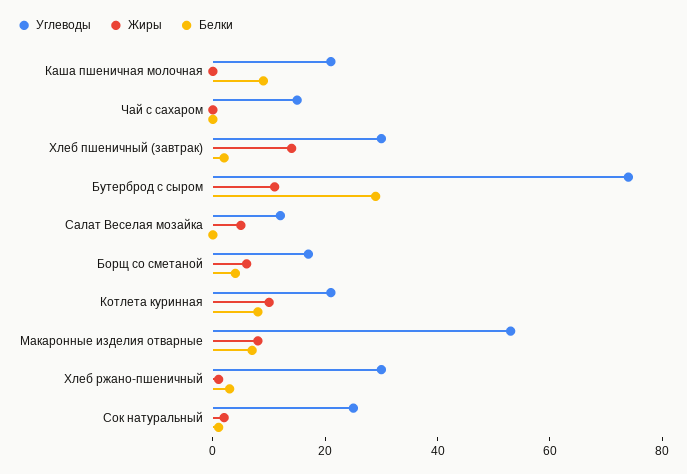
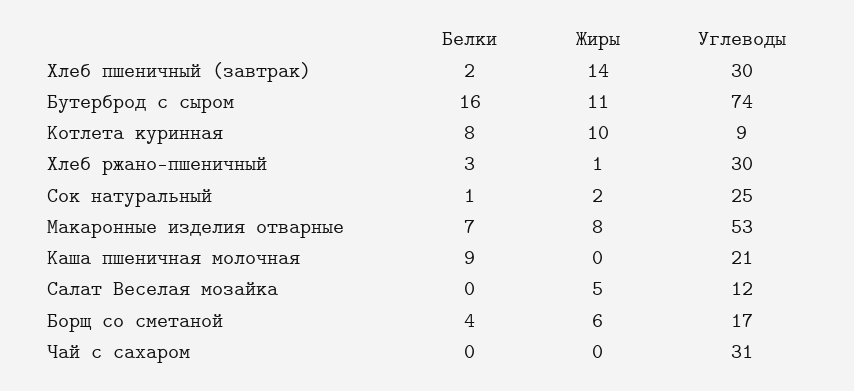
  {
    "Углеводы": {
      "Каша пшеничная молочная": 21,
-     "Чай с сахаром": 15,
+     "Чай с сахаром": 31,
      "Хлеб пшеничный (завтрак)": 30,
      "Бутерброд с сыром": 74,
      "Салат Веселая мозайка": 12,
      "Борщ со сметаной": 17,
-     "Котлета куринная": 20,
+     "Котлета куринная": 9,
      "Макаронные изделия отварные": 53,
      "Хлеб ржано-пшеничный": 30,
      "Сок натуральный": 25
    },
    "Жиры": {
      "Каша пшеничная молочная": 0,
      "Чай с сахаром": 0,
      "Хлеб пшеничный (завтрак)": 14,
      "Бутерброд с сыром": 11,
      "Салат Веселая мозайка": 5,
      "Борщ со сметаной": 6,
      "Котлета куринная": 10,
      "Макаронные изделия отварные": 8,
      "Хлеб ржано-пшеничный": 1,
      "Сок натуральный": 2
    },
    "Белки": {
      "Каша пшеничная молочная": 9,
      "Чай с сахаром": 0,
      "Хлеб пшеничный (завтрак)": 2,
-     "Бутерброд с сыром": 30,
+     "Бутерброд с сыром": 16,
      "Салат Веселая мозайка": 0,
      "Борщ со сметаной": 4,
      "Котлета куринная": 8,
      "Макаронные изделия отварные": 7,
      "Хлеб ржано-пшеничный": 3,
      "Сок натуральный": 1
    }
  }

